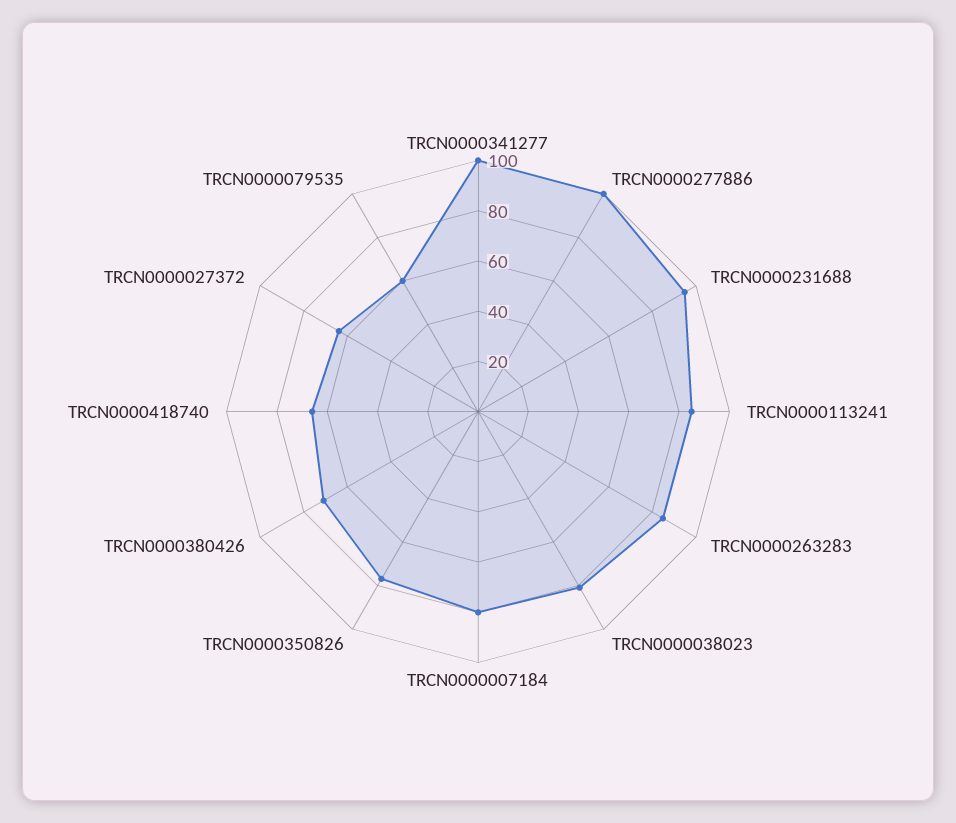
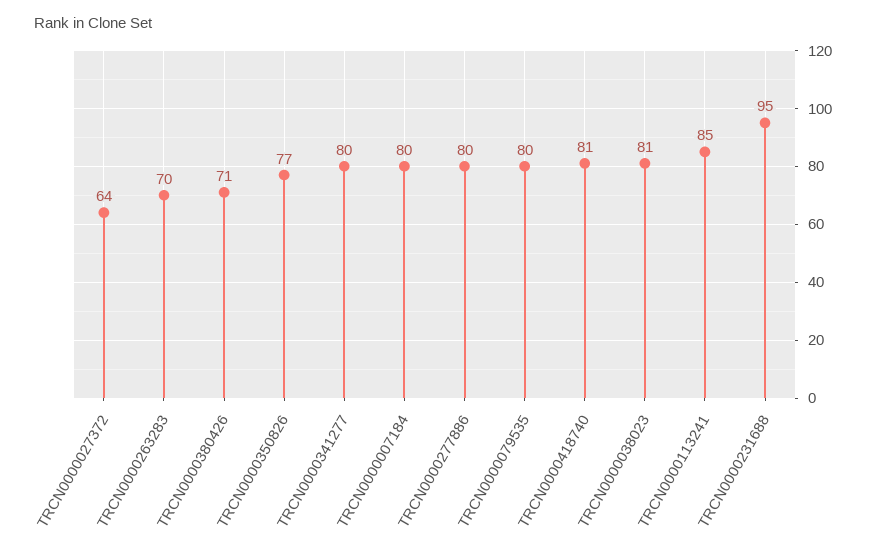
  {
-   "TRCN0000341277": 100,
+   "TRCN0000341277": 80,
-   "TRCN0000277886": 100,
+   "TRCN0000277886": 80,
    "TRCN0000231688": 95,
    "TRCN0000113241": 85,
-   "TRCN0000263283": 85,
+   "TRCN0000263283": 70,
    "TRCN0000038023": 81,
    "TRCN0000007184": 80,
    "TRCN0000350826": 77,
    "TRCN0000380426": 71,
-   "TRCN0000418740": 65,
+   "TRCN0000418740": 81,
    "TRCN0000027372": 64,
-   "TRCN0000079535": 60
+   "TRCN0000079535": 80
  }

